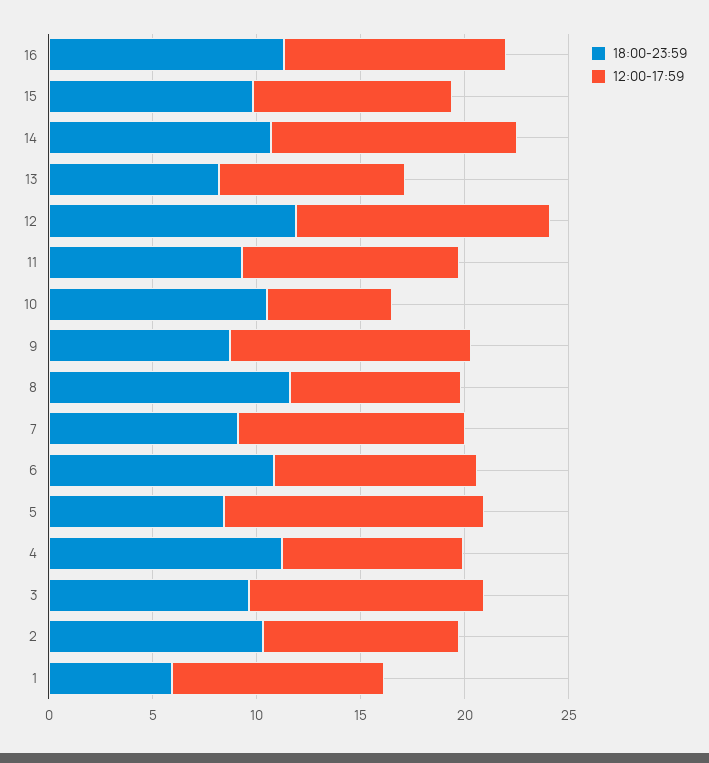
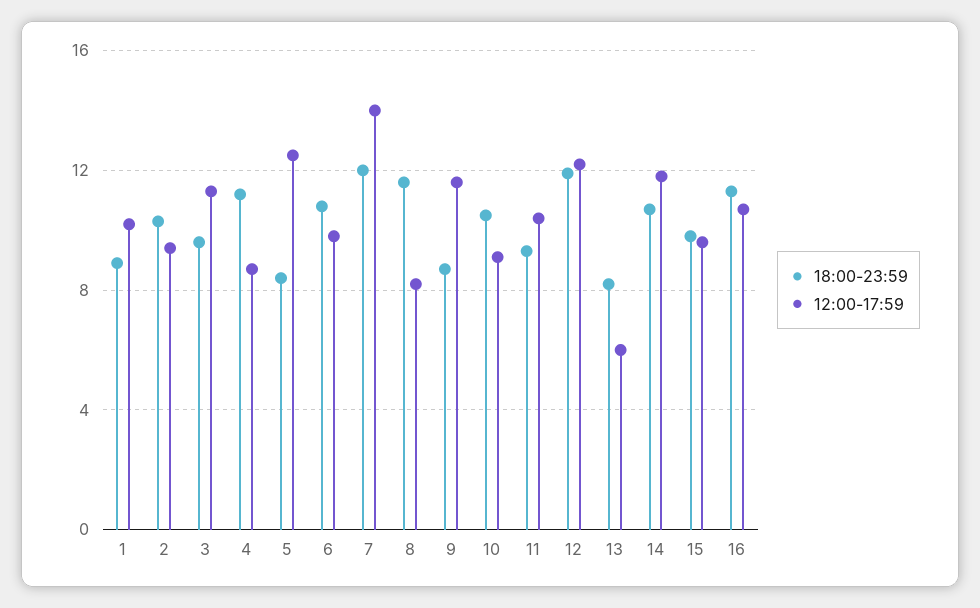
  {
    "18:00-23:59": {
      "16": 11.5,
      "15": 10,
      "14": 10.5,
      "13": 8,
      "12": 12,
      "11": 9.5,
      "10": 10.5,
      "9": 8.5,
      "8": 11.5,
-     "7": 9,
+     "7": 12,
      "6": 11,
      "5": 8.5,
      "4": 11,
      "3": 9.5,
      "2": 10.5,
-     "1": 6
+     "1": 9
    },
    "12:00-17:59": {
      "16": 10.5,
      "15": 9.5,
      "14": 12,
-     "13": 9,
+     "13": 6,
      "12": 12,
      "11": 10.5,
-     "10": 6,
+     "10": 9,
      "9": 11.5,
      "8": 8,
-     "7": 11,
+     "7": 14,
      "6": 10,
      "5": 12.5,
      "4": 8.5,
      "3": 11.5,
      "2": 9.5,
      "1": 10
    }
  }

